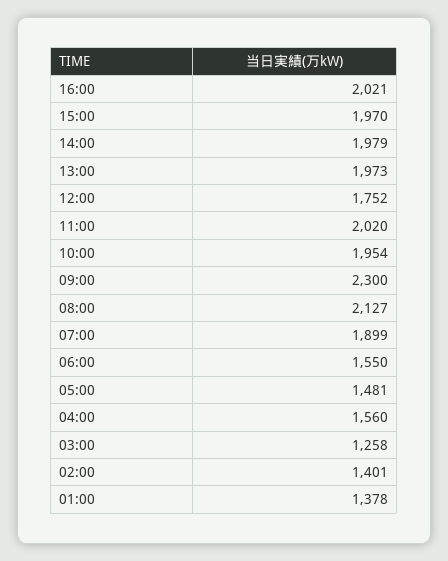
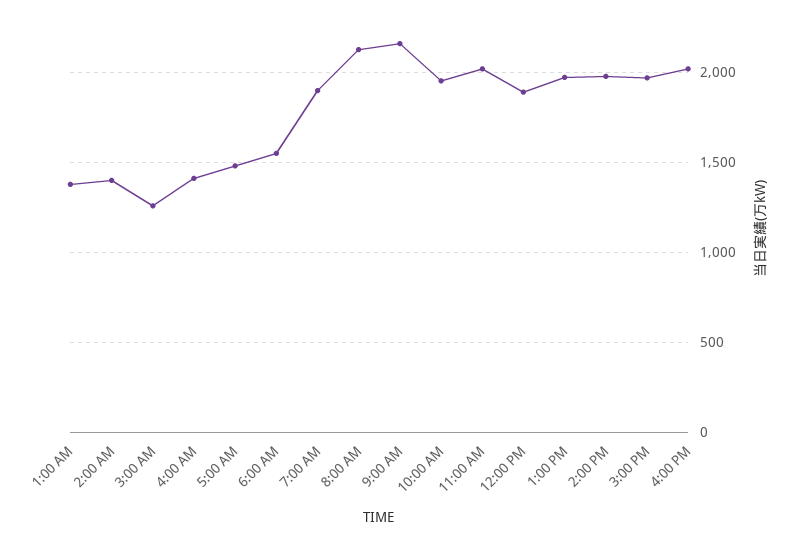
  {
    "16:00": 2021,
    "15:00": 1970,
    "14:00": 1979,
    "13:00": 1973,
-   "12:00": 1752,
+   "12:00": 1900,
    "11:00": 2020,
    "10:00": 1954,
-   "09:00": 2300,
+   "09:00": 2150,
    "08:00": 2127,
    "07:00": 1899,
    "06:00": 1550,
    "05:00": 1481,
-   "04:00": 1560,
+   "04:00": 1400,
    "03:00": 1258,
    "02:00": 1401,
    "01:00": 1378
  }

